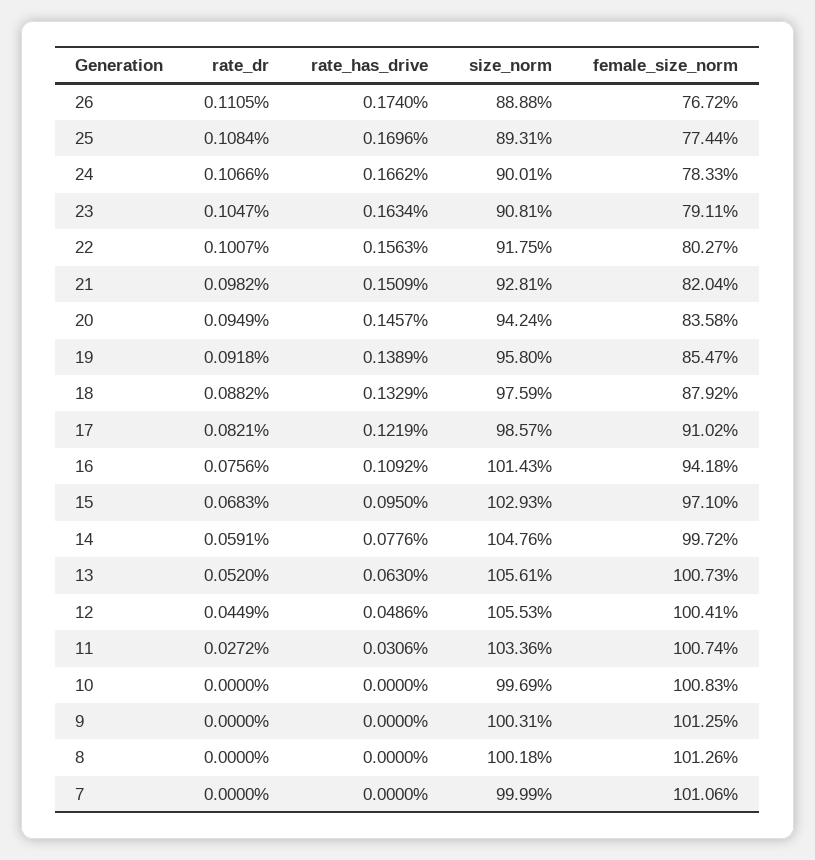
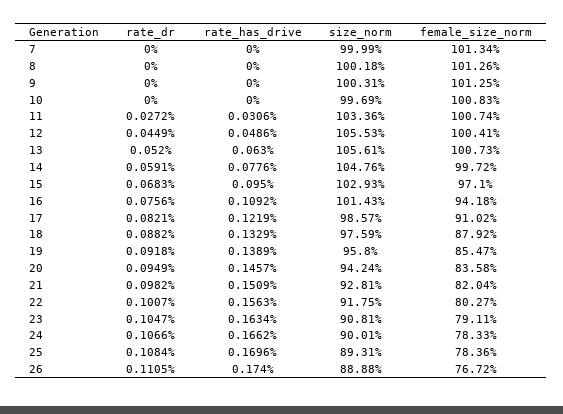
  {
    "rate_dr": {
      "26": 0.1105,
      "25": 0.1084,
      "24": 0.1066,
      "23": 0.1047,
      "22": 0.1007,
      "21": 0.0982,
      "20": 0.0949,
      "19": 0.0918,
      "18": 0.0882,
      "17": 0.0821,
      "16": 0.0756,
      "15": 0.0683,
      "14": 0.0591,
      "13": 0.052,
      "12": 0.0449,
      "11": 0.0272,
      "10": 0,
      "9": 0,
      "8": 0,
      "7": 0
    },
    "rate_has_drive": {
      "26": 0.174,
      "25": 0.1696,
      "24": 0.1662,
      "23": 0.1634,
      "22": 0.1563,
      "21": 0.1509,
      "20": 0.1457,
      "19": 0.1389,
      "18": 0.1329,
      "17": 0.1219,
      "16": 0.1092,
      "15": 0.095,
      "14": 0.0776,
      "13": 0.063,
      "12": 0.0486,
      "11": 0.0306,
      "10": 0,
      "9": 0,
      "8": 0,
      "7": 0
    },
    "size_norm": {
      "26": 88.88,
      "25": 89.31,
      "24": 90.01,
      "23": 90.81,
      "22": 91.75,
      "21": 92.81,
      "20": 94.24,
      "19": 95.8,
      "18": 97.59,
      "17": 98.57,
      "16": 101.43,
      "15": 102.93,
      "14": 104.76,
      "13": 105.61,
      "12": 105.53,
      "11": 103.36,
      "10": 99.69,
      "9": 100.31,
      "8": 100.18,
      "7": 99.99
    },
    "female_size_norm": {
      "26": 76.72,
-     "25": 77.44,
+     "25": 78.36,
      "24": 78.33,
      "23": 79.11,
      "22": 80.27,
      "21": 82.04,
      "20": 83.58,
      "19": 85.47,
      "18": 87.92,
      "17": 91.02,
      "16": 94.18,
      "15": 97.1,
      "14": 99.72,
      "13": 100.73,
      "12": 100.41,
      "11": 100.74,
      "10": 100.83,
      "9": 101.25,
      "8": 101.26,
-     "7": 101.06
+     "7": 101.34
    }
  }

